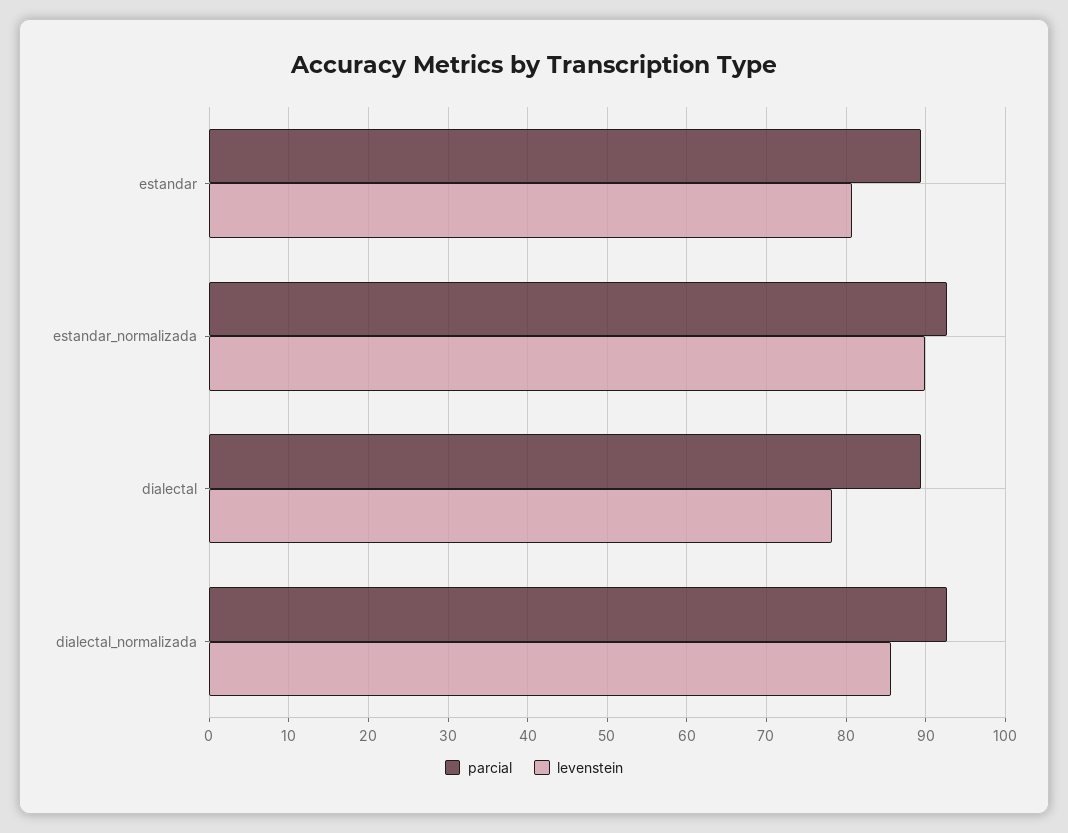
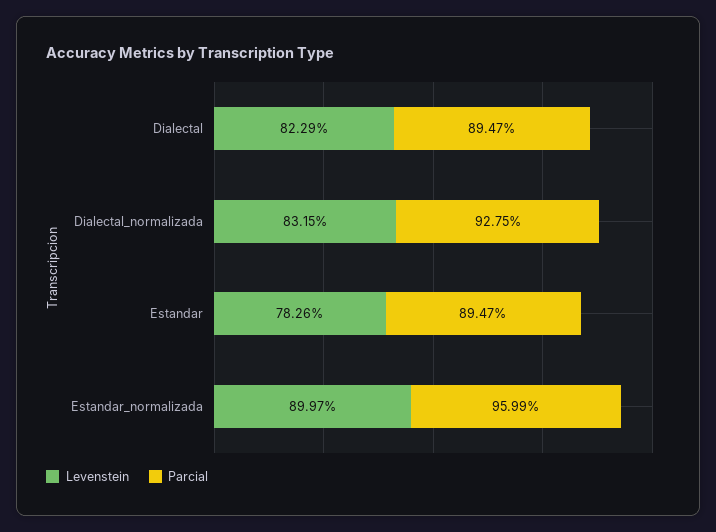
  {
    "parcial": {
      "estandar": 89.47,
-     "estandar_normalizada": 93,
+     "estandar_normalizada": 95.99,
      "dialectal": 89.47,
      "dialectal_normalizada": 92.75
    },
    "levenstein": {
-     "estandar": 81,
+     "estandar": 78.26,
      "estandar_normalizada": 89.97,
-     "dialectal": 78,
+     "dialectal": 82.29,
-     "dialectal_normalizada": 86
+     "dialectal_normalizada": 83.15
    }
  }

